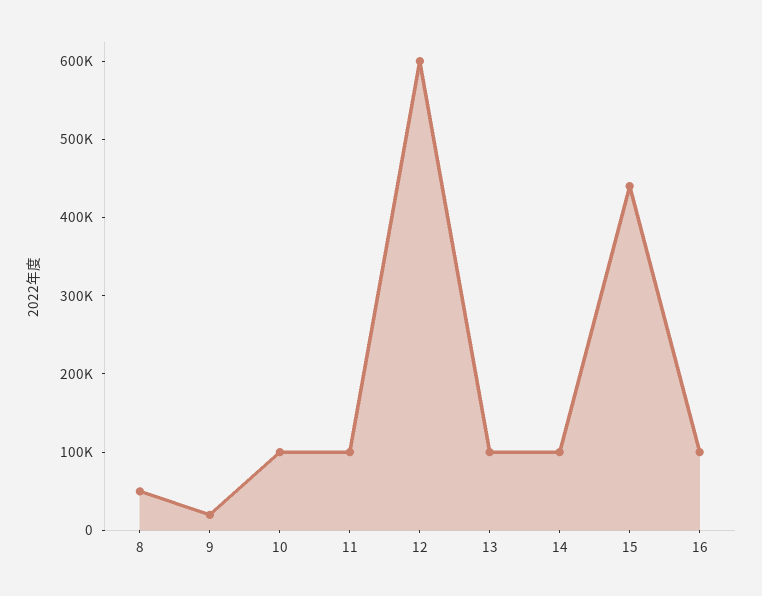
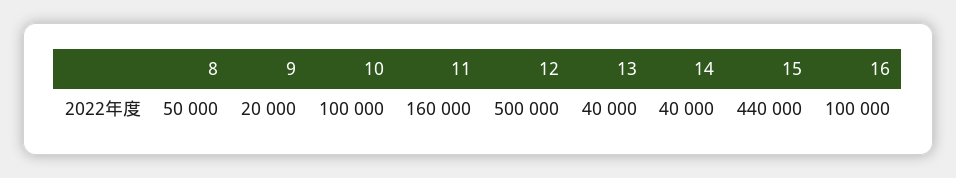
  {
    "8": 50000,
    "9": 20000,
    "10": 100000,
-   "11": 100000,
+   "11": 160000,
-   "12": 600000,
+   "12": 500000,
-   "13": 100000,
+   "13": 40000,
-   "14": 100000,
+   "14": 40000,
    "15": 440000,
    "16": 100000
  }

